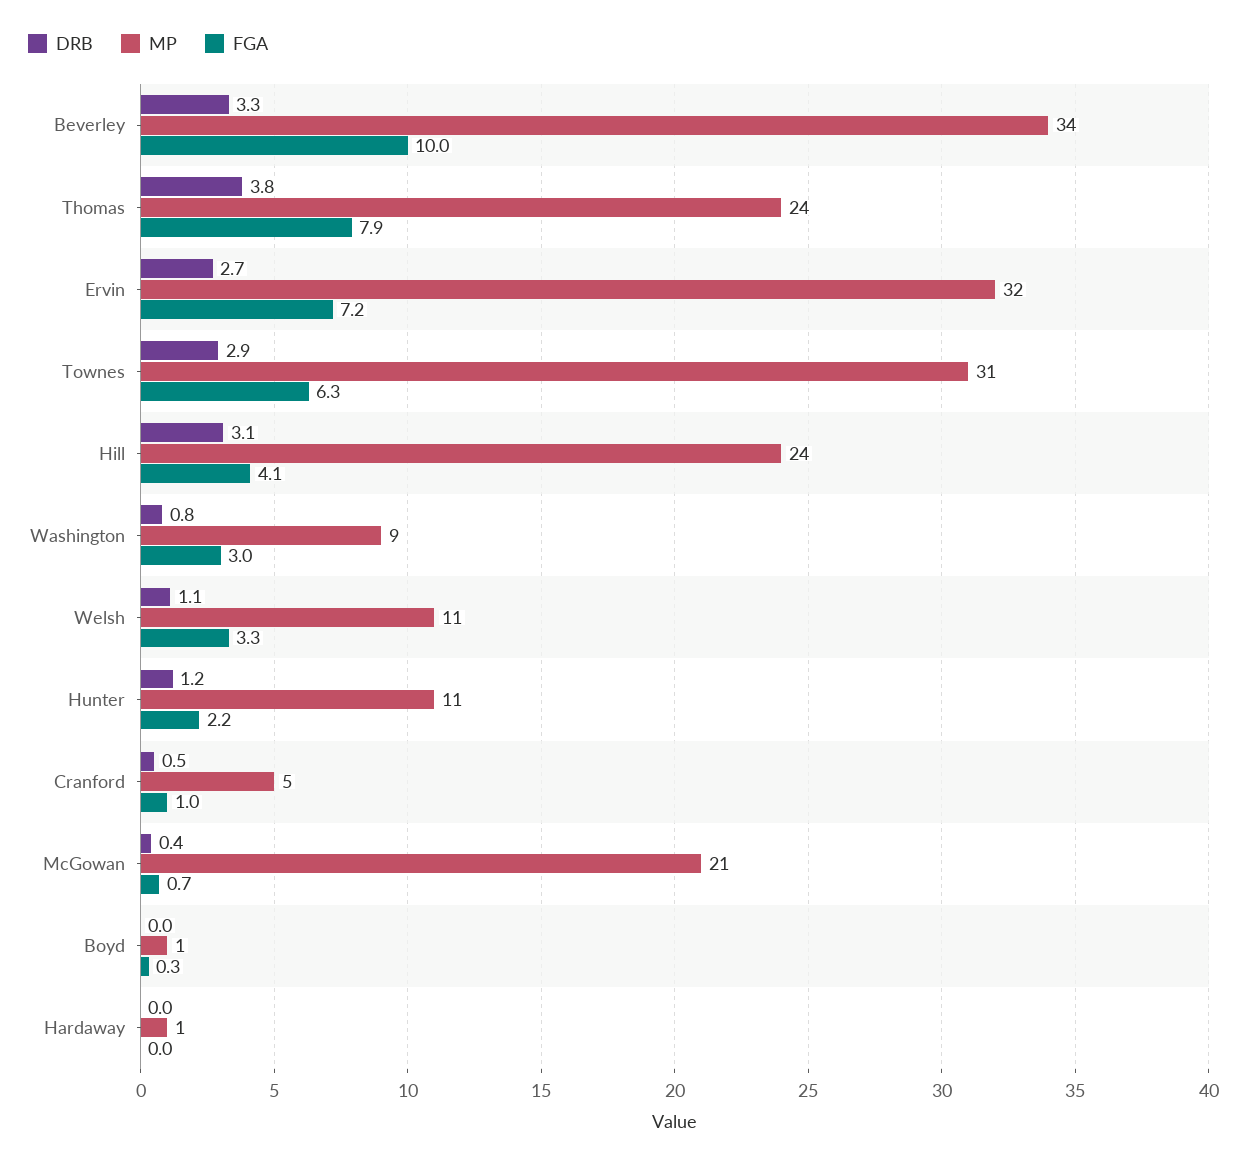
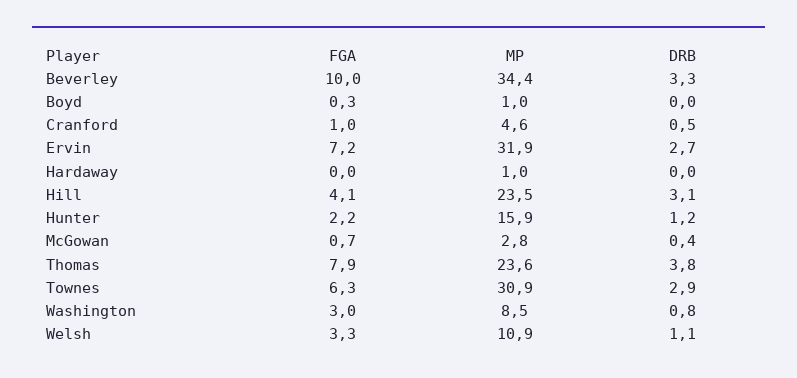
  {
    "DRB": {
      "Beverley": 3.3,
      "Thomas": 3.8,
      "Ervin": 2.7,
      "Townes": 2.9,
      "Hill": 3.1,
      "Washington": 0.8,
      "Welsh": 1.1,
      "Hunter": 1.2,
      "Cranford": 0.5,
      "McGowan": 0.4,
      "Boyd": 0,
      "Hardaway": 0
    },
    "MP": {
      "Beverley": 34.4,
      "Thomas": 23.6,
      "Ervin": 31.9,
      "Townes": 30.9,
      "Hill": 23.5,
      "Washington": 8.5,
      "Welsh": 10.9,
-     "Hunter": 11,
+     "Hunter": 15.9,
      "Cranford": 4.6,
-     "McGowan": 21,
+     "McGowan": 2.8,
      "Boyd": 1,
      "Hardaway": 1
    },
    "FGA": {
      "Beverley": 10,
      "Thomas": 7.9,
      "Ervin": 7.2,
      "Townes": 6.3,
      "Hill": 4.1,
      "Washington": 3,
      "Welsh": 3.3,
      "Hunter": 2.2,
      "Cranford": 1,
      "McGowan": 0.7,
      "Boyd": 0.3,
      "Hardaway": 0
    }
  }

